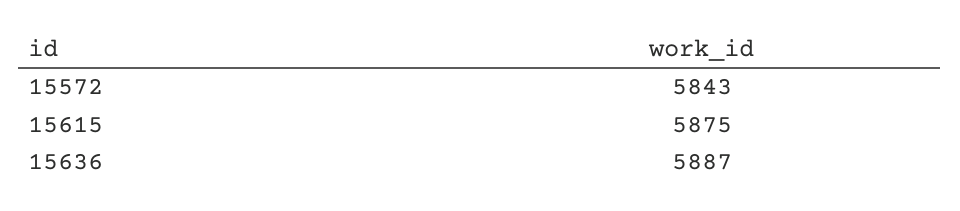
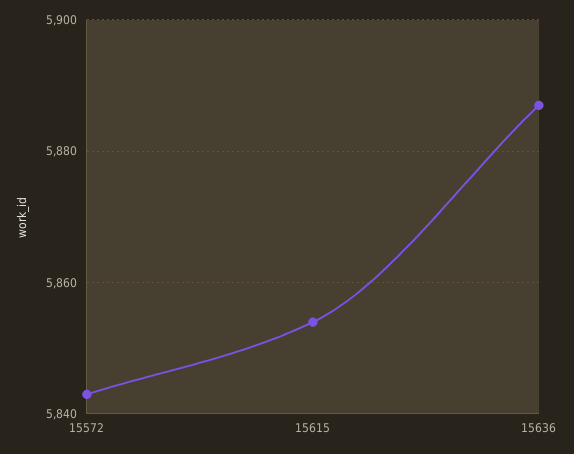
  {
    "15572": 5843,
-   "15615": 5875,
+   "15615": 5855,
    "15636": 5887
  }

